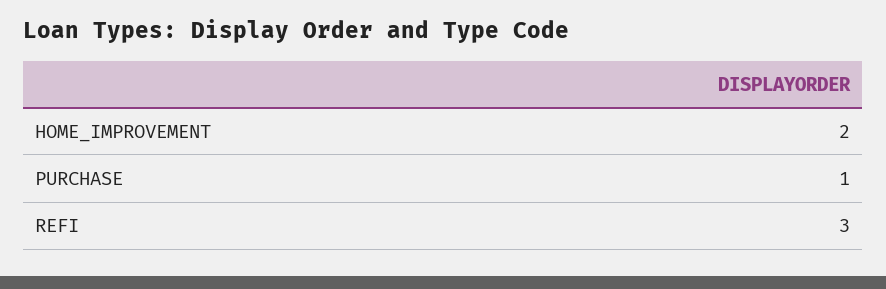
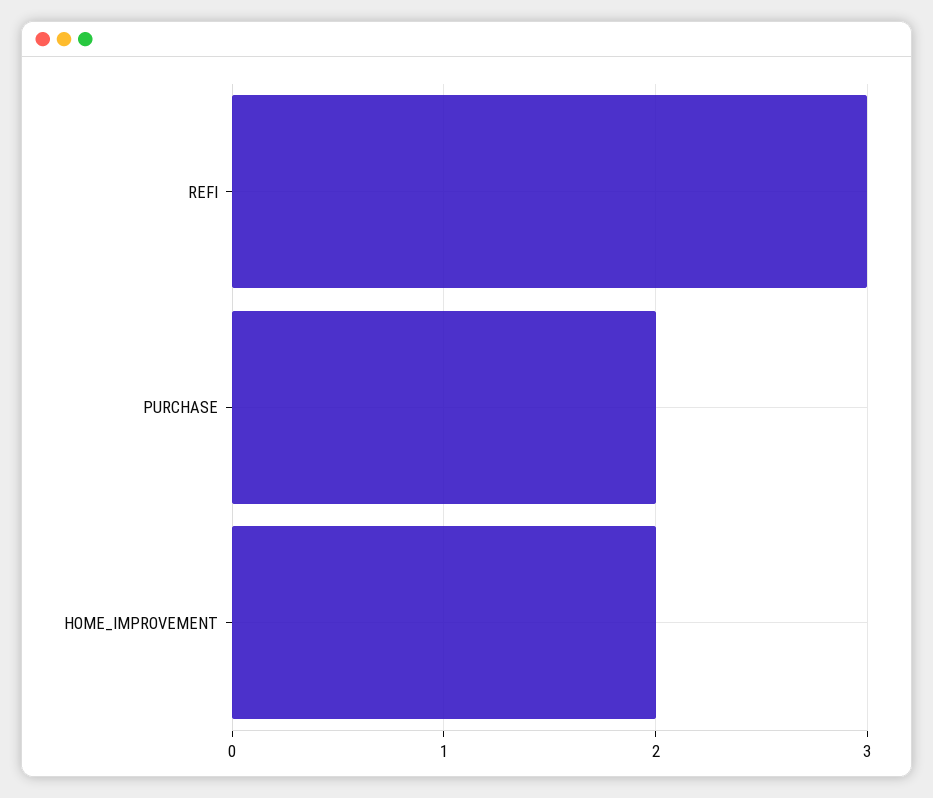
  {
    "HOME_IMPROVEMENT": 2,
-   "PURCHASE": 1,
+   "PURCHASE": 2,
    "REFI": 3
  }

